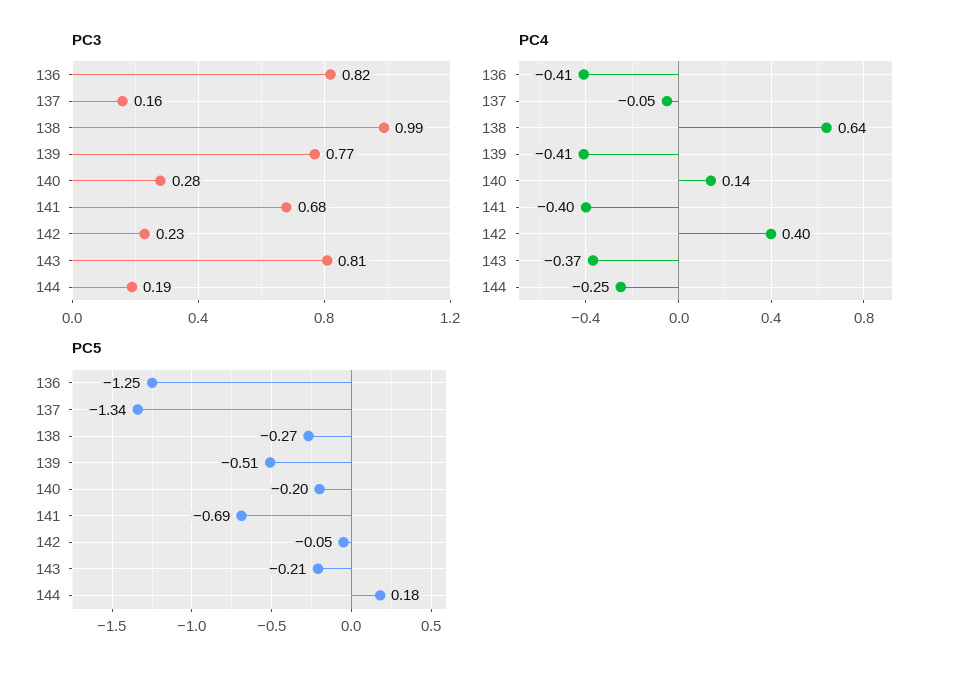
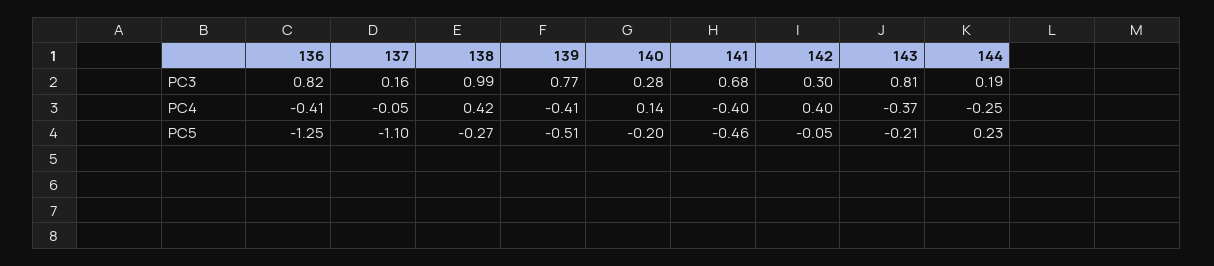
  {
    "PC3": {
      "136": 0.82,
      "137": 0.16,
      "138": 0.99,
      "139": 0.77,
      "140": 0.28,
      "141": 0.68,
-     "142": 0.23,
+     "142": 0.3,
      "143": 0.81,
      "144": 0.19
    },
    "PC4": {
      "136": -0.41,
      "137": -0.05,
-     "138": 0.64,
+     "138": 0.42,
      "139": -0.41,
      "140": 0.14,
      "141": -0.4,
      "142": 0.4,
      "143": -0.37,
      "144": -0.25
    },
    "PC5": {
      "136": -1.25,
-     "137": -1.34,
+     "137": -1.1,
      "138": -0.27,
      "139": -0.51,
      "140": -0.2,
-     "141": -0.69,
+     "141": -0.46,
      "142": -0.05,
      "143": -0.21,
-     "144": 0.18
+     "144": 0.23
    }
  }

